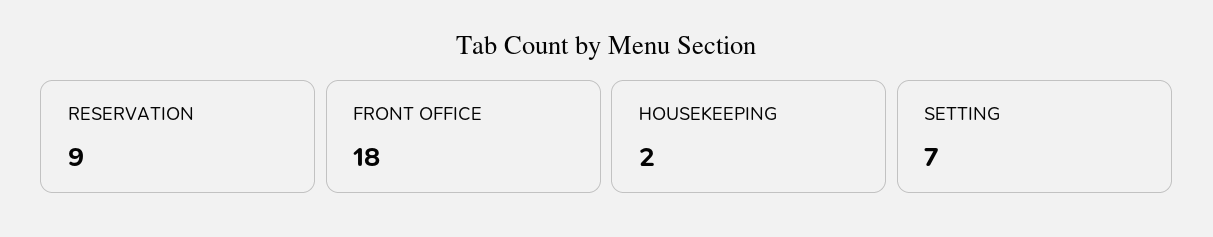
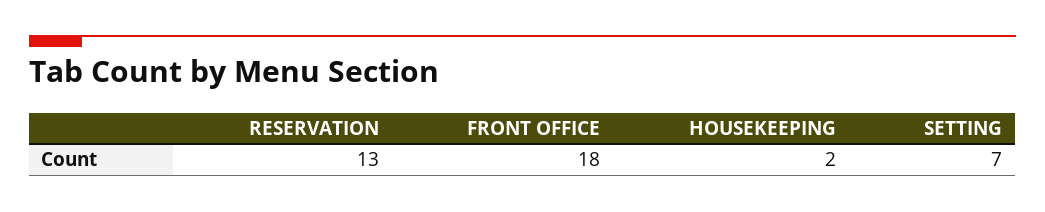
  {
-   "RESERVATION": 9,
+   "RESERVATION": 13,
    "FRONT OFFICE": 18,
    "HOUSEKEEPING": 2,
    "SETTING": 7
  }

